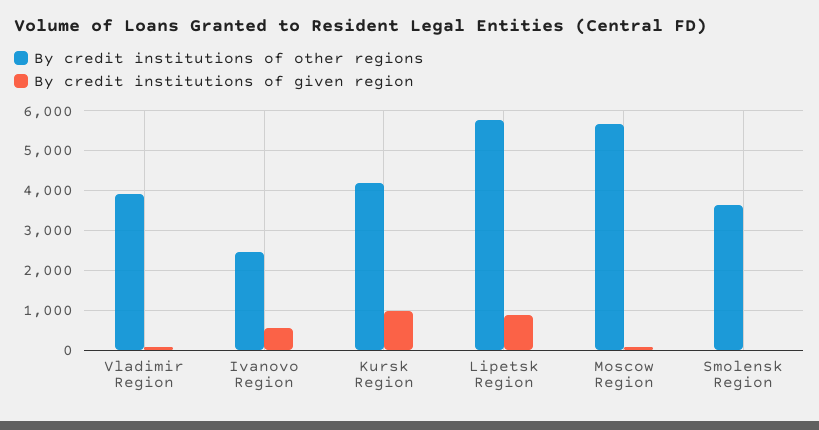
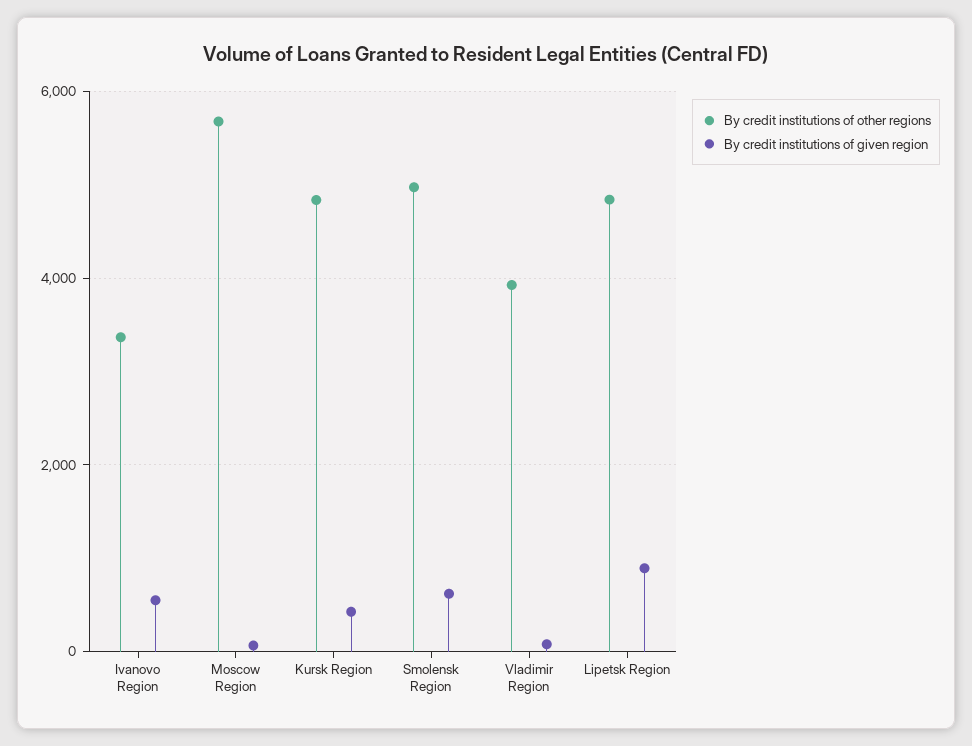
  {
    "By credit institutions of other regions": {
      "Vladimir Region": 4000,
-     "Ivanovo Region": 2400,
+     "Ivanovo Region": 3400,
-     "Kursk Region": 4200,
+     "Kursk Region": 4800,
-     "Lipetsk Region": 5800,
+     "Lipetsk Region": 4800,
      "Moscow Region": 5600,
-     "Smolensk Region": 3600
+     "Smolensk Region": 5000
    },
    "By credit institutions of given region": {
      "Vladimir Region": 0,
      "Ivanovo Region": 600,
-     "Kursk Region": 1000,
+     "Kursk Region": 400,
      "Lipetsk Region": 800,
      "Moscow Region": 0,
-     "Smolensk Region": 0
+     "Smolensk Region": 600
    }
  }

